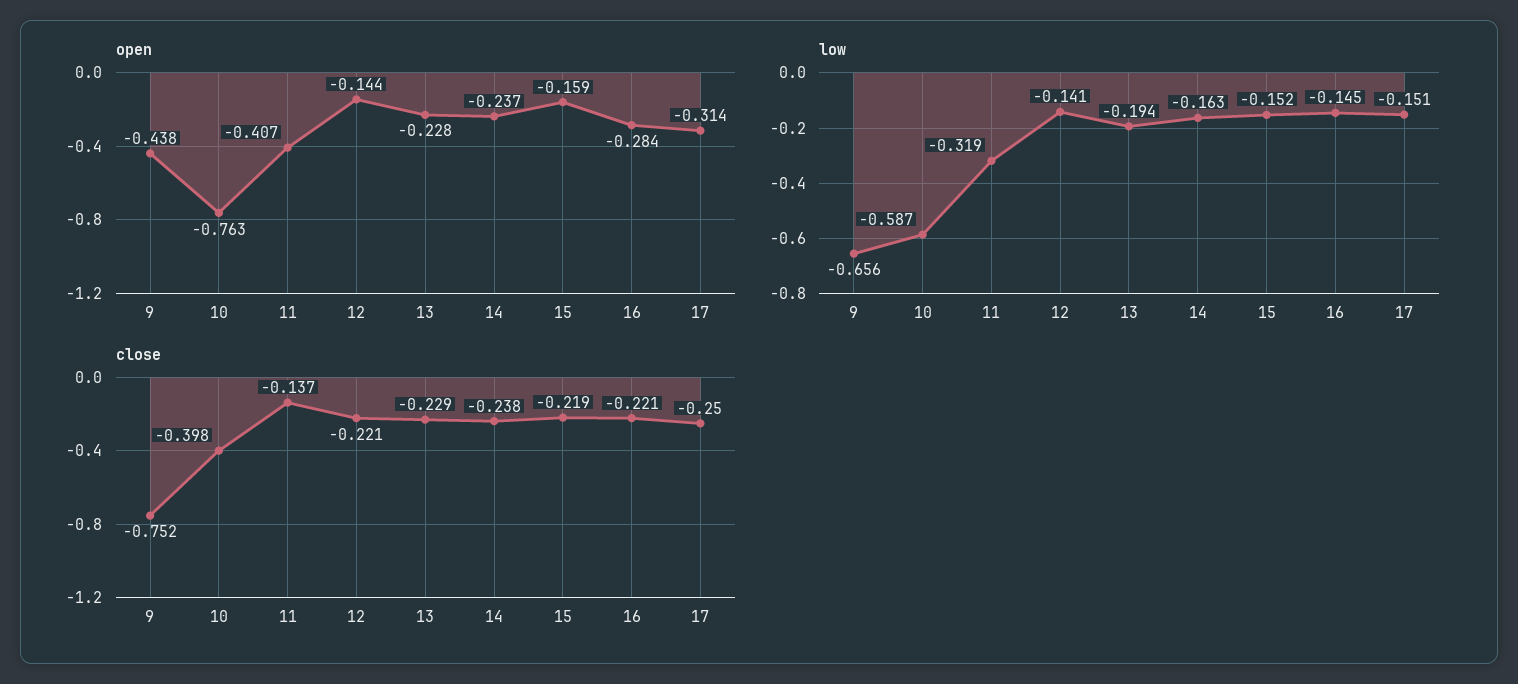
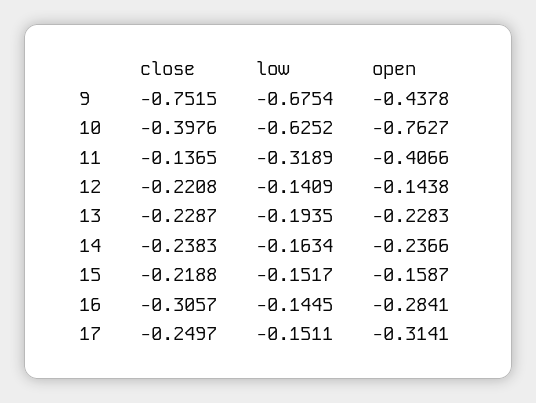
  {
    "open": {
      "9": -0.4378,
      "10": -0.7627,
      "11": -0.4066,
      "12": -0.1438,
      "13": -0.2283,
      "14": -0.2366,
      "15": -0.1587,
      "16": -0.2841,
      "17": -0.3141
    },
    "low": {
-     "9": -0.656,
+     "9": -0.6754,
-     "10": -0.587,
+     "10": -0.6252,
      "11": -0.3189,
      "12": -0.1409,
      "13": -0.1935,
      "14": -0.1634,
      "15": -0.1517,
      "16": -0.1445,
      "17": -0.1511
    },
    "close": {
      "9": -0.7515,
      "10": -0.3976,
      "11": -0.1365,
      "12": -0.2208,
      "13": -0.2287,
      "14": -0.2383,
      "15": -0.2188,
-     "16": -0.221,
+     "16": -0.3057,
      "17": -0.2497
    }
  }

